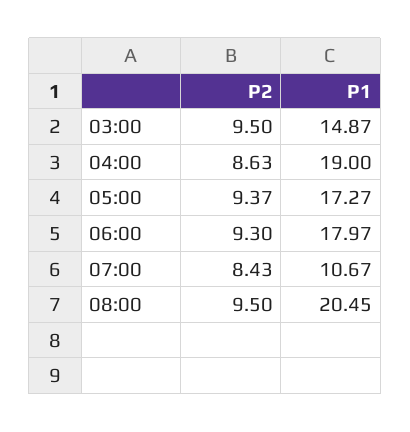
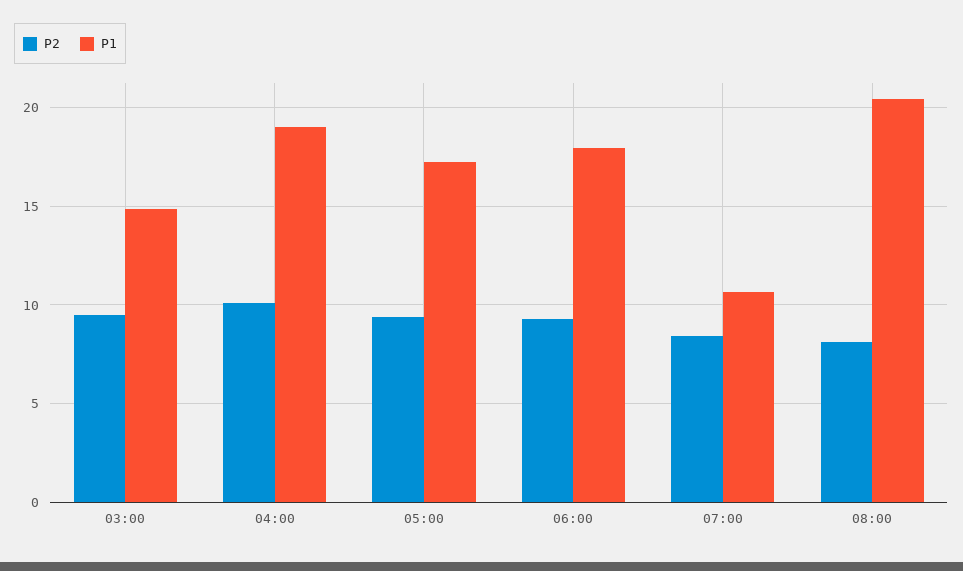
  {
    "P2": {
      "03:00": 9.5,
-     "04:00": 8.63,
+     "04:00": 10,
      "05:00": 9.37,
      "06:00": 9.3,
      "07:00": 8.43,
-     "08:00": 9.5
+     "08:00": 8
    },
    "P1": {
      "03:00": 14.87,
      "04:00": 19,
      "05:00": 17.27,
      "06:00": 17.97,
      "07:00": 10.67,
      "08:00": 20.45
    }
  }

